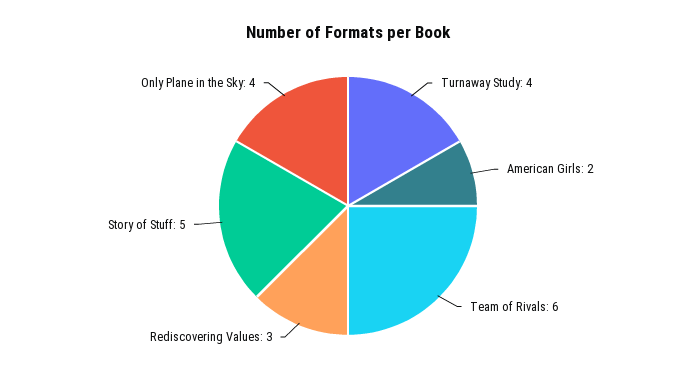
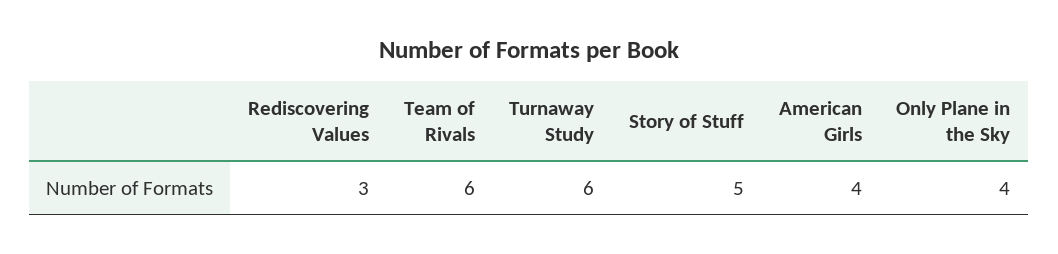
  {
-   "Turnaway Study": 4,
+   "Turnaway Study": 6,
-   "American Girls": 2,
+   "American Girls": 4,
    "Team of Rivals": 6,
    "Rediscovering Values": 3,
    "Story of Stuff": 5,
    "Only Plane in the Sky": 4
  }

